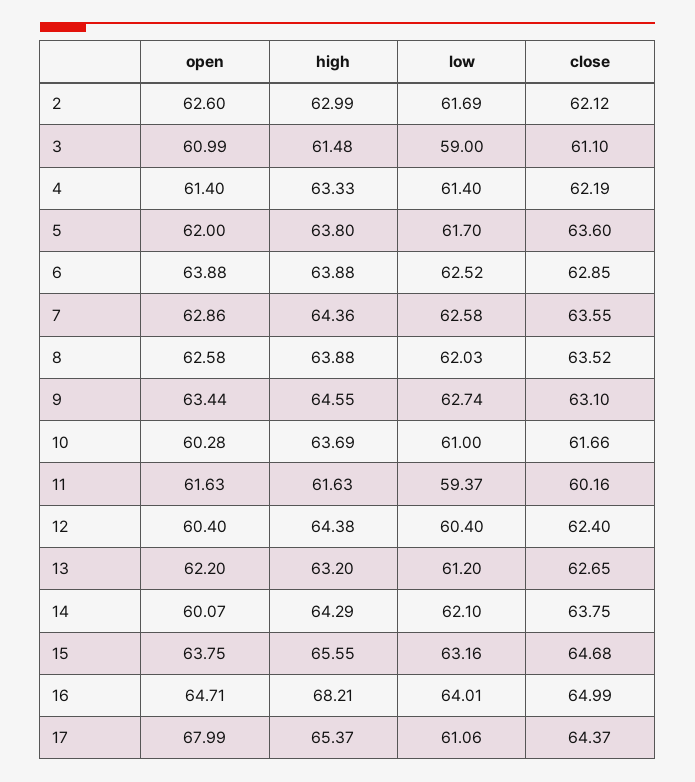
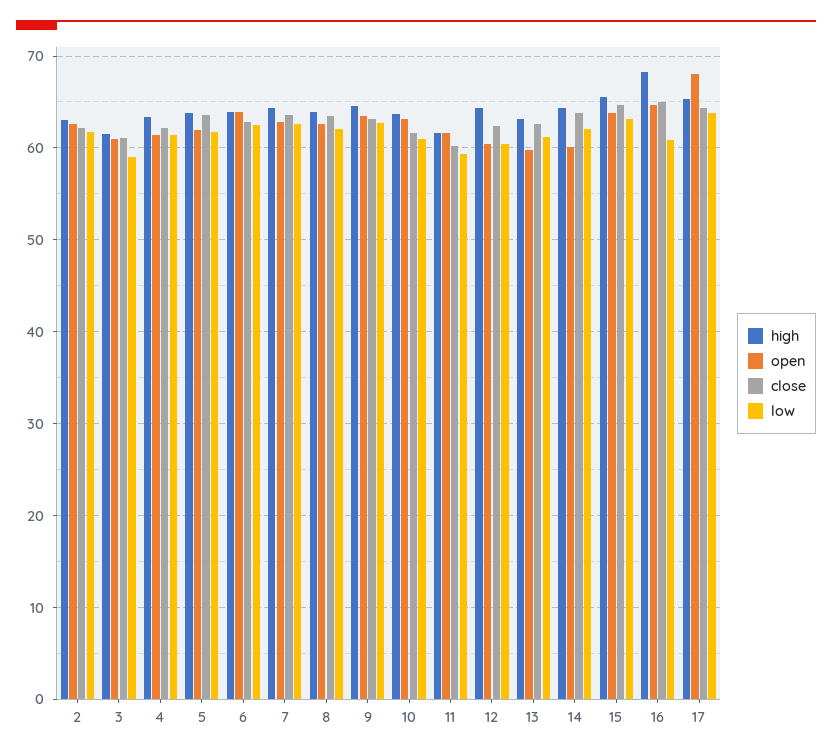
  {
    "open": {
      "2": 62.6,
      "3": 60.99,
      "4": 61.4,
      "5": 62,
      "6": 63.88,
      "7": 62.86,
      "8": 62.58,
      "9": 63.44,
-     "10": 60.28,
+     "10": 63,
      "11": 61.63,
      "12": 60.4,
-     "13": 62.2,
+     "13": 60,
      "14": 60.07,
      "15": 63.75,
      "16": 64.71,
      "17": 67.99
    },
    "high": {
      "2": 62.99,
      "3": 61.48,
      "4": 63.33,
      "5": 63.8,
      "6": 63.88,
      "7": 64.36,
      "8": 63.88,
      "9": 64.55,
      "10": 63.69,
      "11": 61.63,
      "12": 64.38,
      "13": 63.2,
      "14": 64.29,
      "15": 65.55,
      "16": 68.21,
      "17": 65.37
    },
    "low": {
      "2": 61.69,
      "3": 59,
      "4": 61.4,
      "5": 61.7,
      "6": 62.52,
      "7": 62.58,
      "8": 62.03,
      "9": 62.74,
      "10": 61,
      "11": 59.37,
      "12": 60.4,
      "13": 61.2,
      "14": 62.1,
      "15": 63.16,
-     "16": 64.01,
+     "16": 61,
-     "17": 61.06
+     "17": 64
    },
    "close": {
      "2": 62.12,
      "3": 61.1,
      "4": 62.19,
      "5": 63.6,
      "6": 62.85,
      "7": 63.55,
      "8": 63.52,
      "9": 63.1,
      "10": 61.66,
      "11": 60.16,
      "12": 62.4,
      "13": 62.65,
      "14": 63.75,
      "15": 64.68,
      "16": 64.99,
      "17": 64.37
    }
  }

